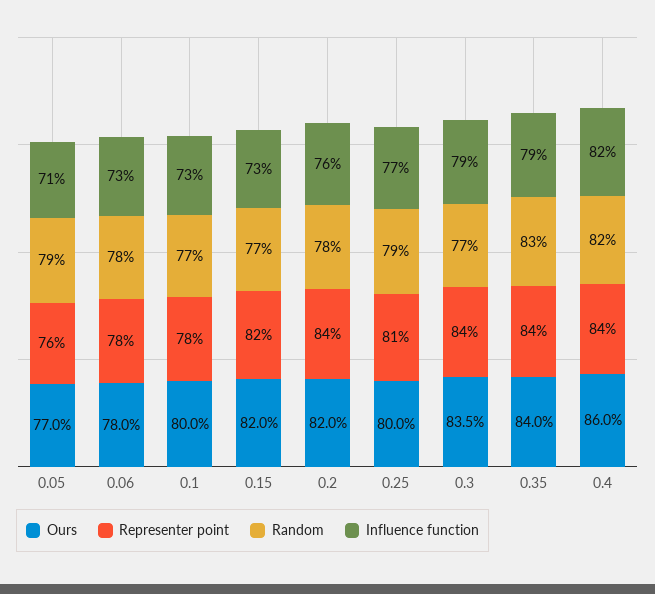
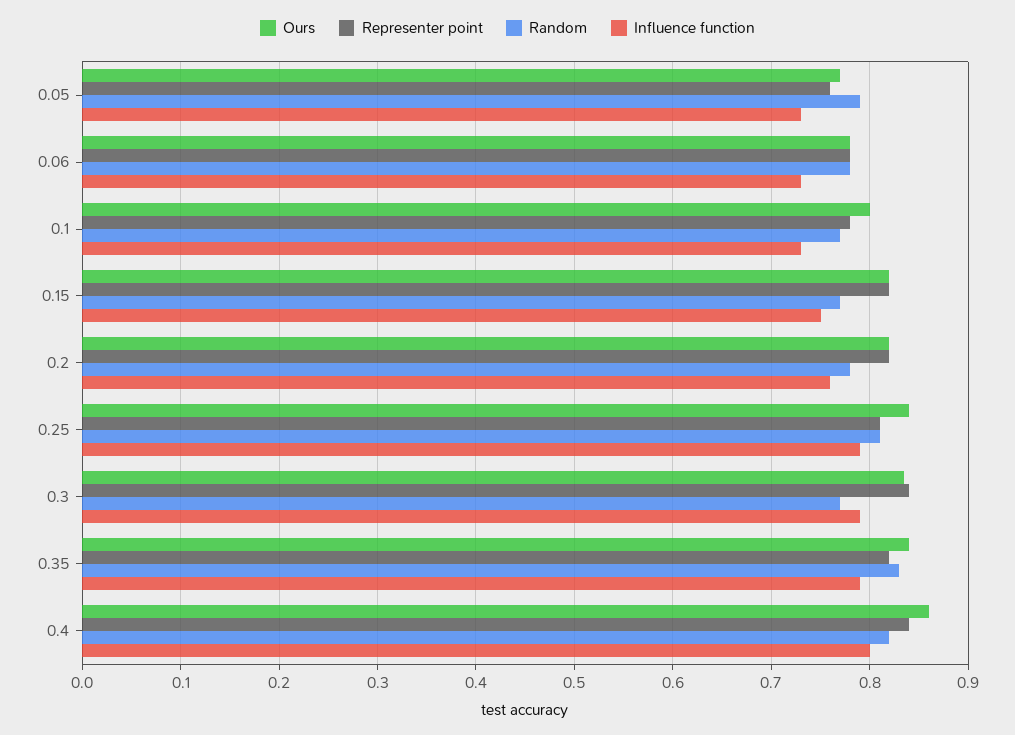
  {
    "Ours": {
      "0.05": 0.77,
      "0.06": 0.78,
      "0.1": 0.8,
      "0.15": 0.82,
      "0.2": 0.82,
-     "0.25": 0.8,
+     "0.25": 0.84,
      "0.3": 0.835,
      "0.35": 0.84,
      "0.4": 0.86
    },
    "Representer point": {
      "0.05": 0.76,
      "0.06": 0.78,
      "0.1": 0.78,
      "0.15": 0.82,
-     "0.2": 0.84,
+     "0.2": 0.82,
      "0.25": 0.81,
      "0.3": 0.84,
-     "0.35": 0.84,
+     "0.35": 0.82,
      "0.4": 0.84
    },
    "Random": {
      "0.05": 0.79,
      "0.06": 0.78,
      "0.1": 0.77,
      "0.15": 0.77,
      "0.2": 0.78,
-     "0.25": 0.79,
+     "0.25": 0.81,
      "0.3": 0.77,
      "0.35": 0.83,
      "0.4": 0.82
    },
    "Influence function": {
-     "0.05": 0.71,
+     "0.05": 0.73,
      "0.06": 0.73,
      "0.1": 0.73,
-     "0.15": 0.73,
+     "0.15": 0.75,
      "0.2": 0.76,
-     "0.25": 0.77,
+     "0.25": 0.79,
      "0.3": 0.79,
      "0.35": 0.79,
-     "0.4": 0.82
+     "0.4": 0.8
    }
  }

